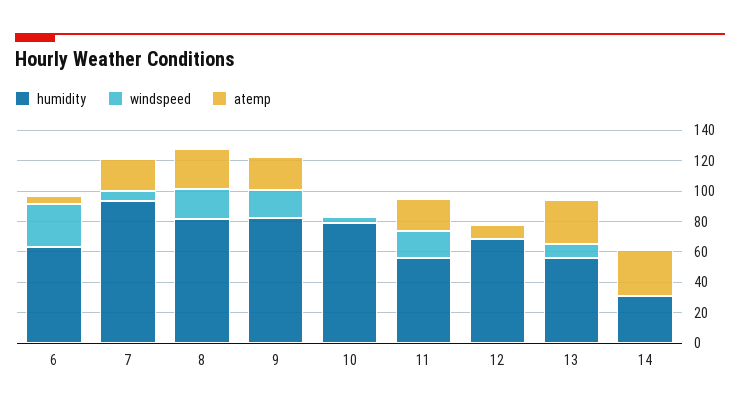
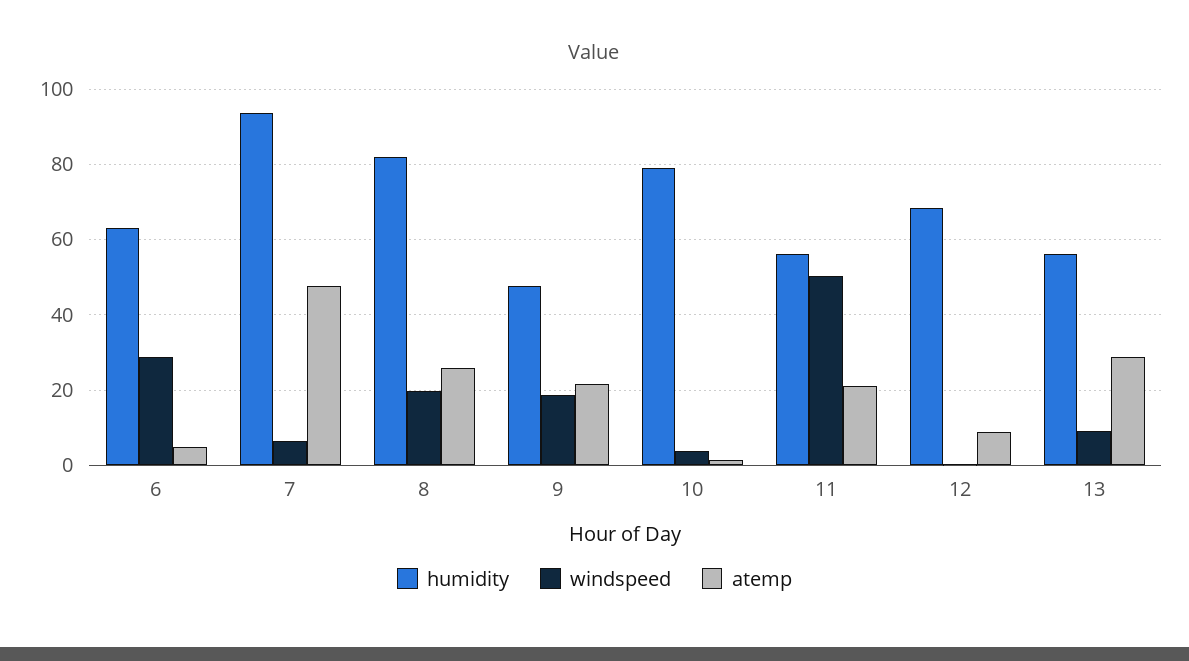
  {
    "humidity": {
      "6": 62,
      "7": 94,
      "8": 82,
-     "9": 80,
+     "9": 48,
      "10": 80,
      "11": 56,
      "12": 68,
-     "13": 56,
+     "13": 56
-     "14": 30
    },
    "windspeed": {
      "6": 28,
      "7": 6,
      "8": 20,
      "9": 18,
      "10": 4,
-     "11": 20,
+     "11": 50,
      "12": 0,
-     "13": 10,
+     "13": 10
-     "14": 0
    },
    "atemp": {
      "6": 4,
-     "7": 20,
+     "7": 48,
      "8": 26,
      "9": 22,
      "10": 2,
      "11": 22,
      "12": 8,
-     "13": 28,
+     "13": 28
-     "14": 30
    }
  }

